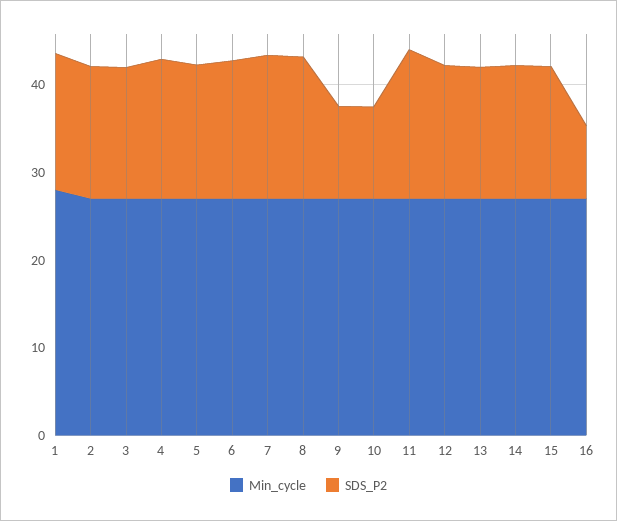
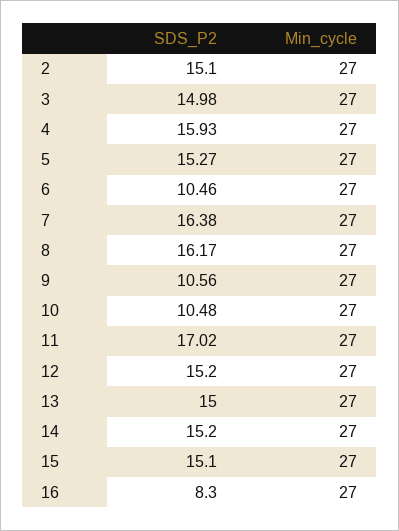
  {
    "Min_cycle": {
-     "1": 28,
      "2": 27,
      "3": 27,
      "4": 27,
      "5": 27,
      "6": 27,
      "7": 27,
      "8": 27,
      "9": 27,
      "10": 27,
      "11": 27,
      "12": 27,
      "13": 27,
      "14": 27,
      "15": 27,
      "16": 27
    },
    "SDS_P2": {
-     "1": 16,
      "2": 15.1,
      "3": 14.98,
      "4": 15.93,
      "5": 15.27,
-     "6": 16,
+     "6": 10.46,
      "7": 16.38,
      "8": 16.17,
      "9": 10.56,
      "10": 10.48,
      "11": 17.02,
      "12": 15.2,
      "13": 15,
      "14": 15.2,
      "15": 15.1,
      "16": 8.3
    }
  }

